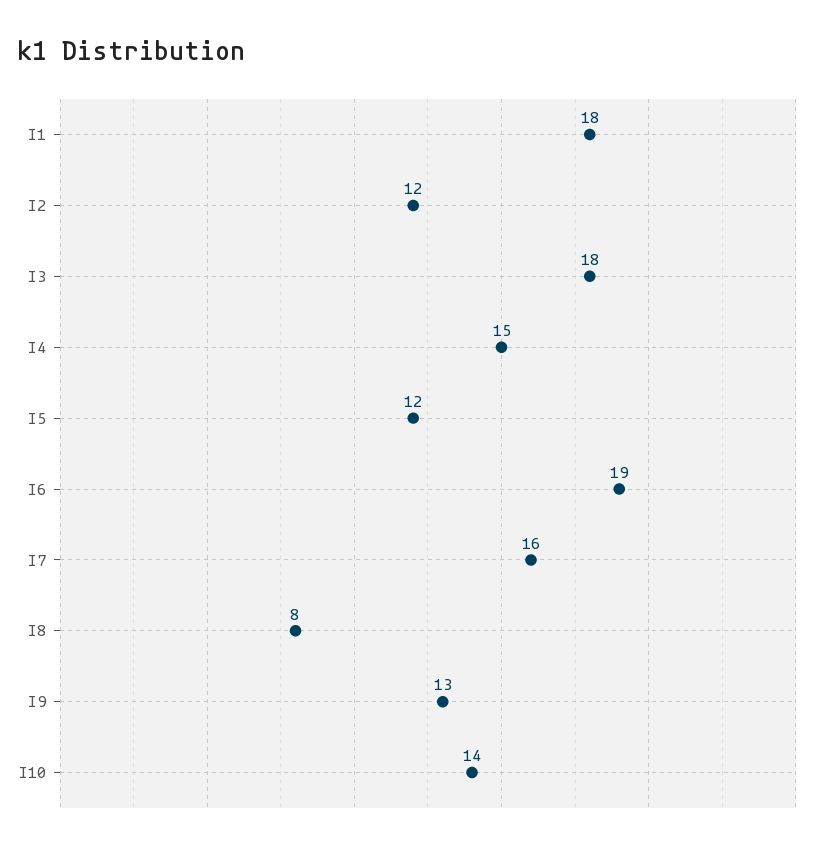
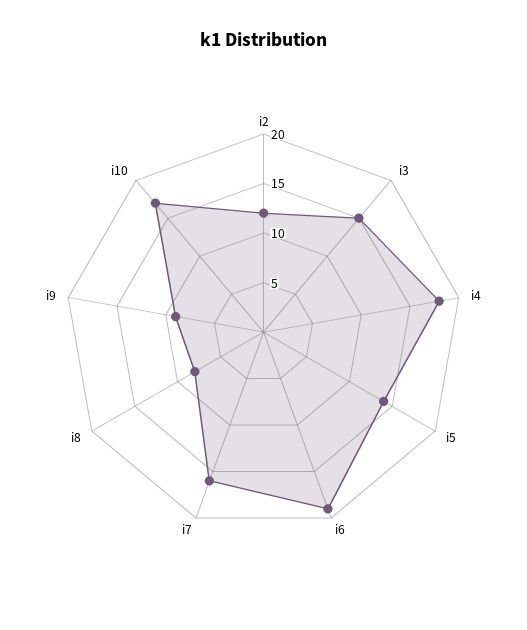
  {
-   "I1": 18,
    "I2": 12,
-   "I3": 18,
+   "I3": 15,
-   "I4": 15,
+   "I4": 18,
-   "I5": 12,
+   "I5": 14,
    "I6": 19,
    "I7": 16,
    "I8": 8,
-   "I9": 13,
+   "I9": 9,
-   "I10": 14
+   "I10": 17
  }

